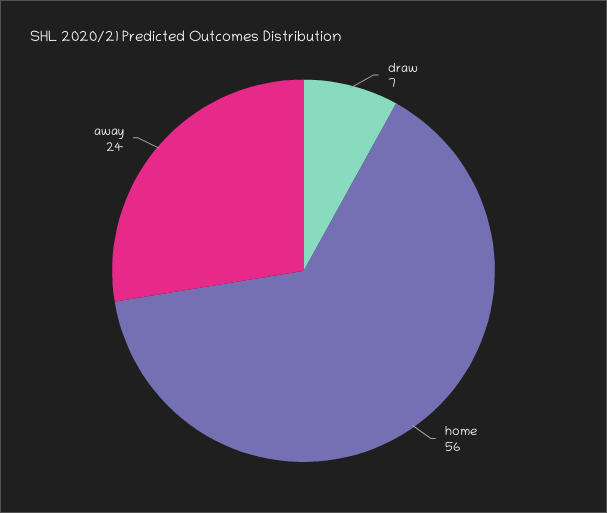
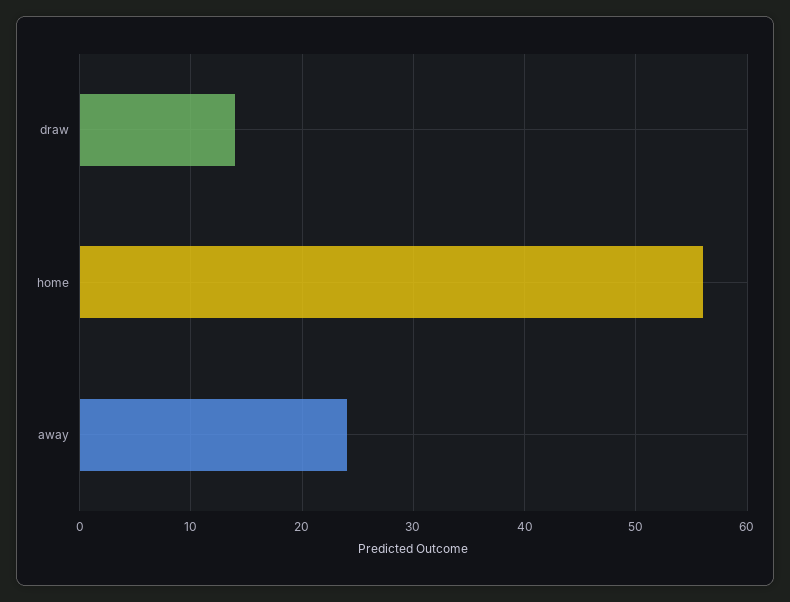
  {
-   "draw": 7,
+   "draw": 14,
    "home": 56,
    "away": 24
  }

